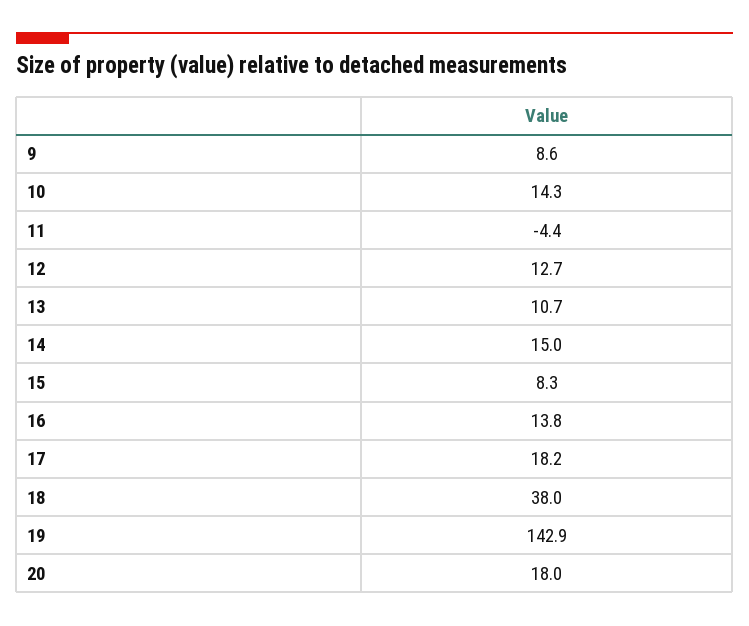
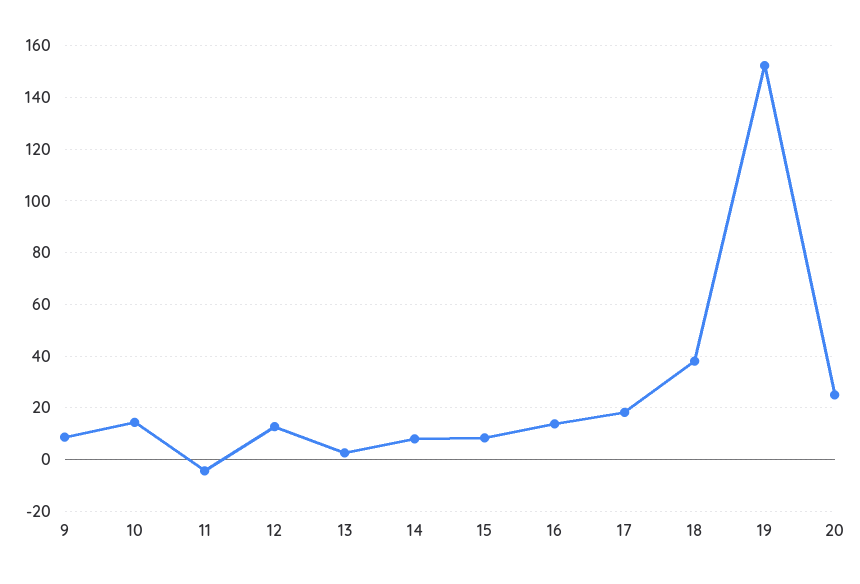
  {
    "9": 8.6,
    "10": 14.3,
    "11": -4.4,
    "12": 12.7,
-   "13": 10.7,
+   "13": 2.5,
-   "14": 15,
+   "14": 7.5,
    "15": 8.3,
    "16": 13.8,
    "17": 18.2,
    "18": 38,
-   "19": 142.9,
+   "19": 152.5,
-   "20": 18
+   "20": 25
  }

